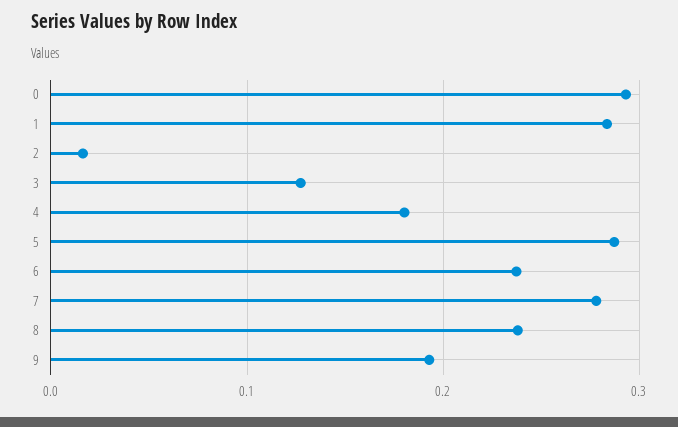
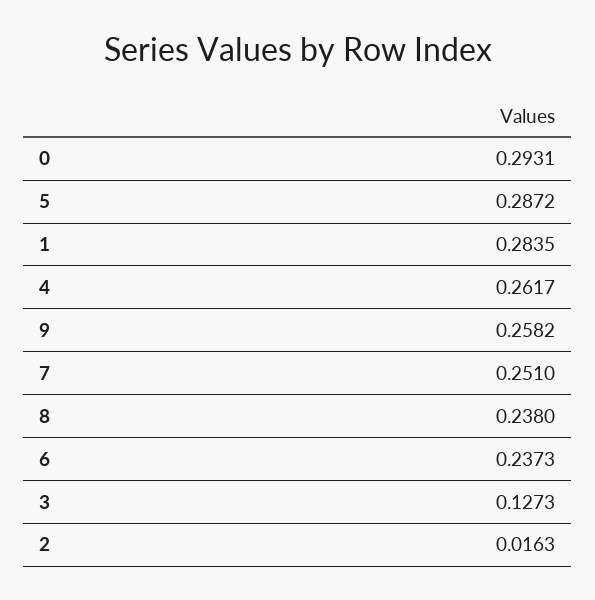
  {
    "0": 0.2931,
    "1": 0.2835,
    "2": 0.0163,
    "3": 0.1273,
-   "4": 0.18,
+   "4": 0.2617,
    "5": 0.2872,
    "6": 0.2373,
-   "7": 0.28,
+   "7": 0.251,
    "8": 0.238,
-   "9": 0.19
+   "9": 0.2582
  }

